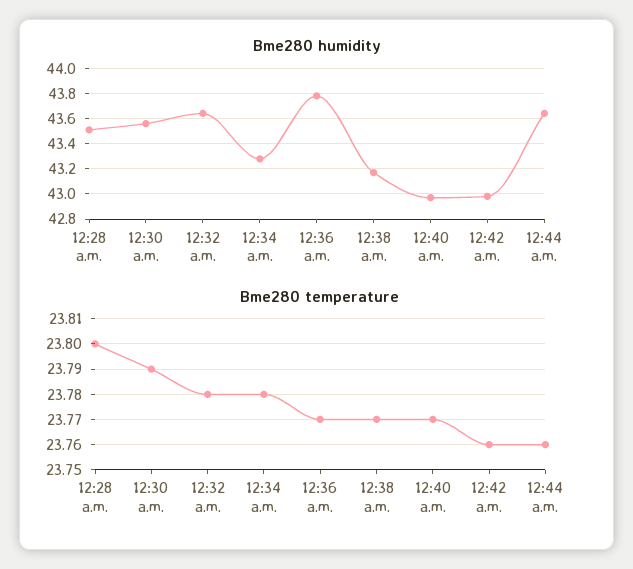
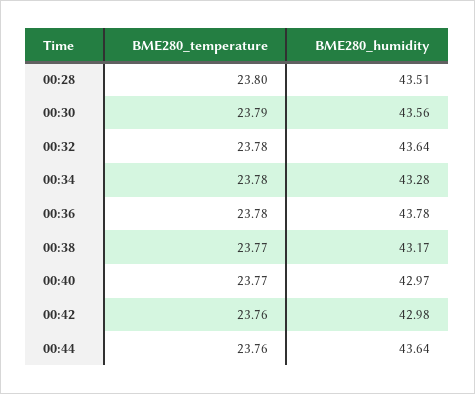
  {
    "Bme280 humidity": {
      "12:28 a.m.": 43.51,
      "12:30 a.m.": 43.56,
      "12:32 a.m.": 43.64,
      "12:34 a.m.": 43.28,
      "12:36 a.m.": 43.78,
      "12:38 a.m.": 43.17,
      "12:40 a.m.": 42.97,
      "12:42 a.m.": 42.98,
      "12:44 a.m.": 43.64
    },
    "Bme280 temperature": {
      "12:28 a.m.": 23.8,
      "12:30 a.m.": 23.79,
      "12:32 a.m.": 23.78,
      "12:34 a.m.": 23.78,
-     "12:36 a.m.": 23.77,
+     "12:36 a.m.": 23.78,
      "12:38 a.m.": 23.77,
      "12:40 a.m.": 23.77,
      "12:42 a.m.": 23.76,
      "12:44 a.m.": 23.76
    }
  }

